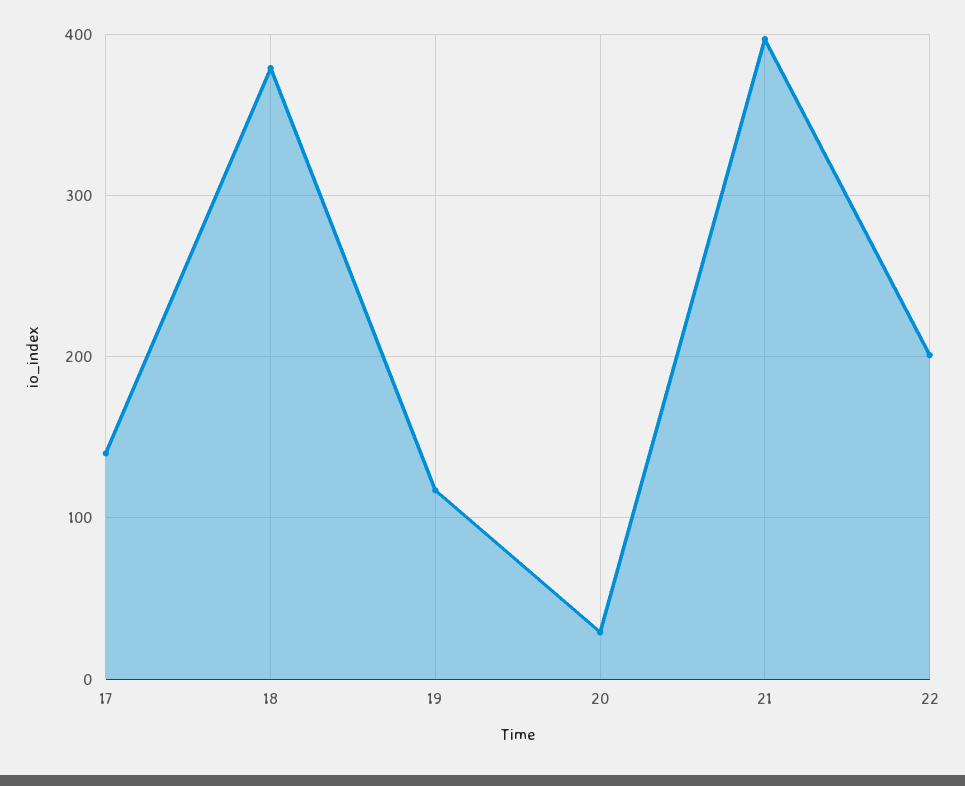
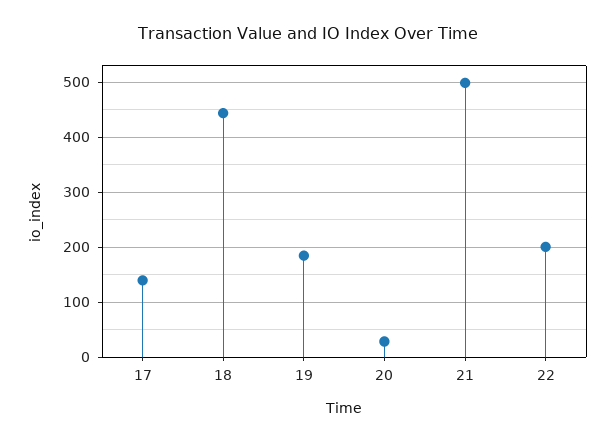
  {
    "17": 140,
-   "18": 380,
+   "18": 440,
-   "19": 120,
+   "19": 180,
    "20": 30,
-   "21": 400,
+   "21": 500,
    "22": 200
  }

